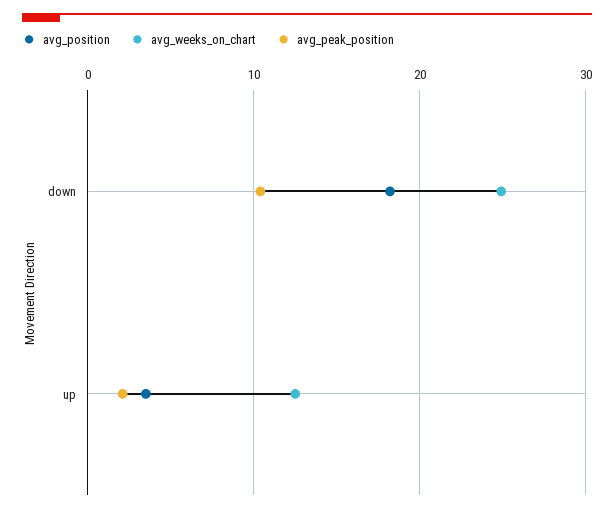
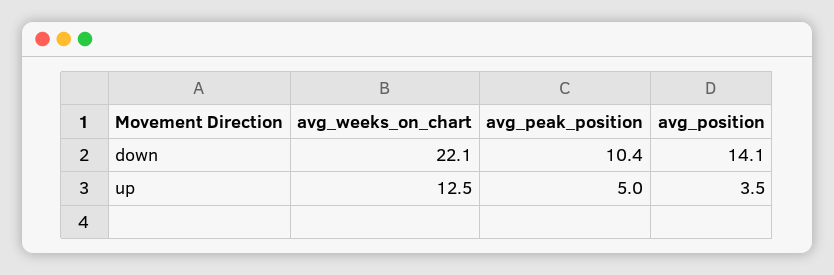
  {
    "avg_position": {
-     "down": 18,
+     "down": 14.1,
      "up": 3.5
    },
    "avg_weeks_on_chart": {
-     "down": 25,
+     "down": 22.1,
      "up": 12.5
    },
    "avg_peak_position": {
      "down": 10.4,
-     "up": 2
+     "up": 5
    }
  }

